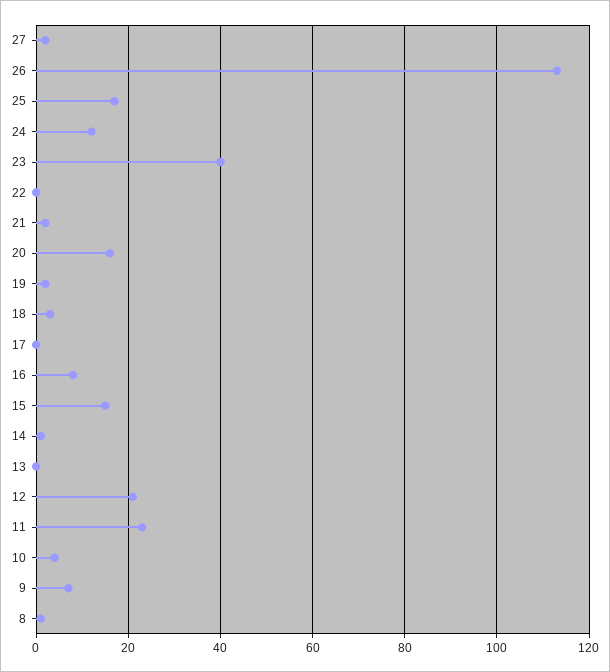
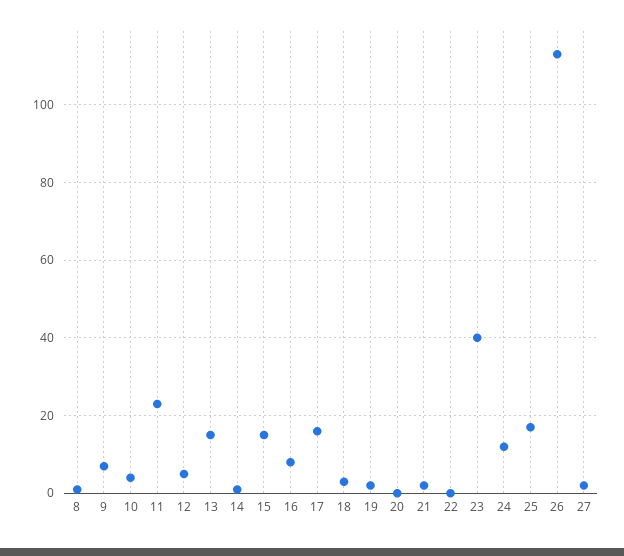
  {
    "27": 0,
    "26": 115,
    "25": 15,
    "24": 10,
    "23": 40,
    "22": 0,
    "21": 0,
-   "20": 15,
+   "20": 0,
    "19": 0,
    "18": 5,
-   "17": 0,
+   "17": 15,
    "16": 10,
    "15": 15,
    "14": 0,
-   "13": 0,
+   "13": 15,
-   "12": 20,
+   "12": 5,
    "11": 25,
    "10": 5,
    "9": 5,
    "8": 0
  }

